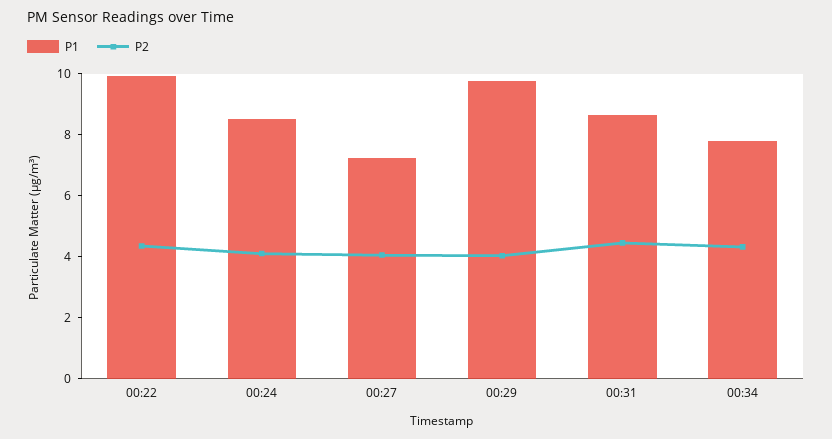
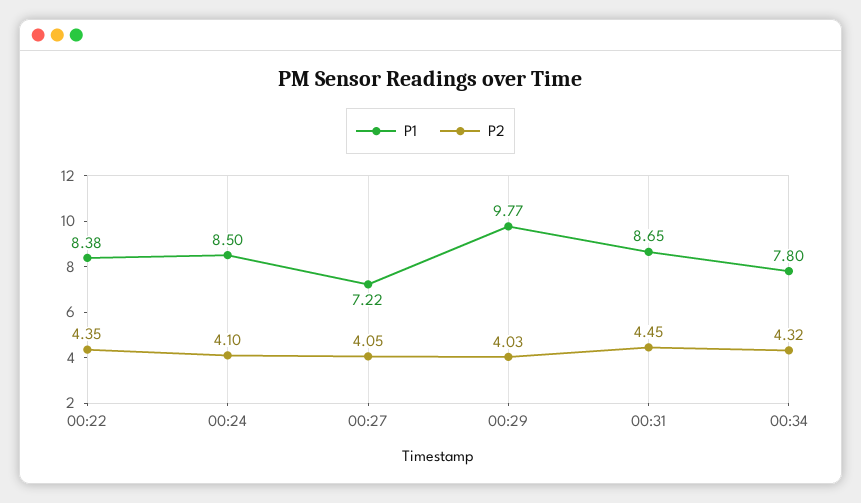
  {
    "P1": {
-     "00:22": 10,
+     "00:22": 8.38,
      "00:24": 8.5,
      "00:27": 7.22,
      "00:29": 9.77,
      "00:31": 8.65,
      "00:34": 7.8
    },
    "P2": {
      "00:22": 4.35,
      "00:24": 4.1,
      "00:27": 4.05,
      "00:29": 4.03,
      "00:31": 4.45,
      "00:34": 4.32
    }
  }

